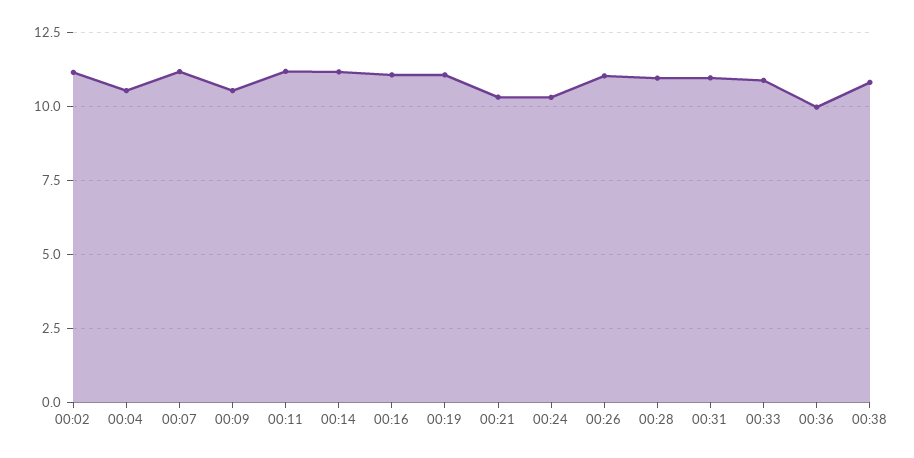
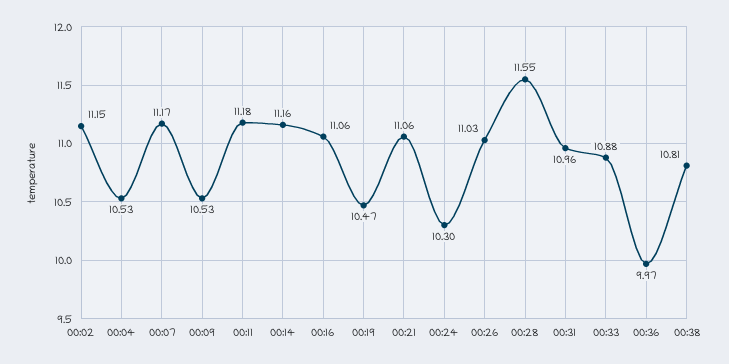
  {
    "00:02": 11.15,
    "00:04": 10.53,
    "00:07": 11.17,
    "00:09": 10.53,
    "00:11": 11.18,
    "00:14": 11.16,
    "00:16": 11.06,
-   "00:19": 11,
+   "00:19": 10.47,
-   "00:21": 10.25,
+   "00:21": 11.06,
    "00:24": 10.3,
    "00:26": 11.03,
-   "00:28": 11,
+   "00:28": 11.55,
    "00:31": 10.96,
    "00:33": 10.88,
    "00:36": 9.97,
    "00:38": 10.81
  }

